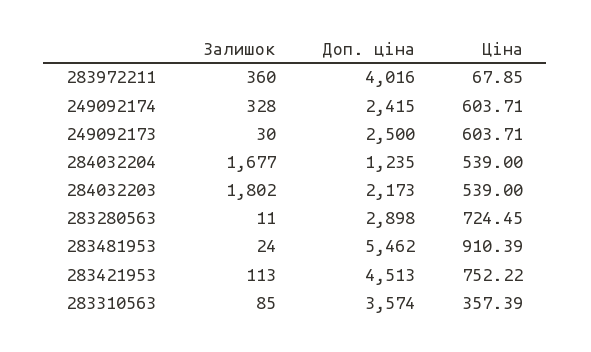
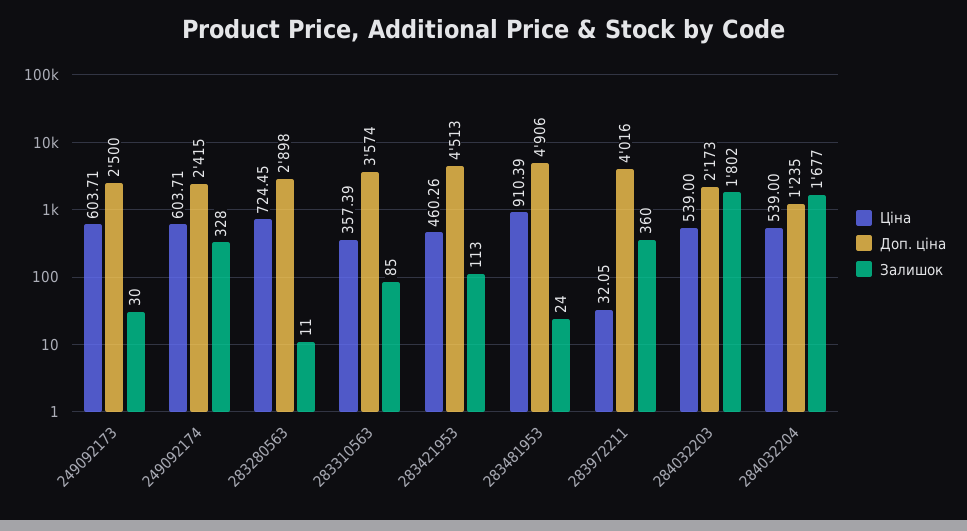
  {
    "Залишок": {
      "283972211": 360,
      "249092174": 328,
      "249092173": 30,
      "284032204": 1677,
      "284032203": 1802,
      "283280563": 11,
      "283481953": 24,
      "283421953": 113,
      "283310563": 85
    },
    "Доп. ціна": {
      "283972211": 4016,
      "249092174": 2415,
      "249092173": 2500,
      "284032204": 1235,
      "284032203": 2173,
      "283280563": 2898,
-     "283481953": 5462,
+     "283481953": 4906,
      "283421953": 4513,
      "283310563": 3574
    },
    "Ціна": {
-     "283972211": 67.85,
+     "283972211": 32.05,
      "249092174": 603.71,
      "249092173": 603.71,
      "284032204": 539,
      "284032203": 539,
      "283280563": 724.45,
      "283481953": 910.39,
-     "283421953": 752.22,
+     "283421953": 460.26,
      "283310563": 357.39
    }
  }

